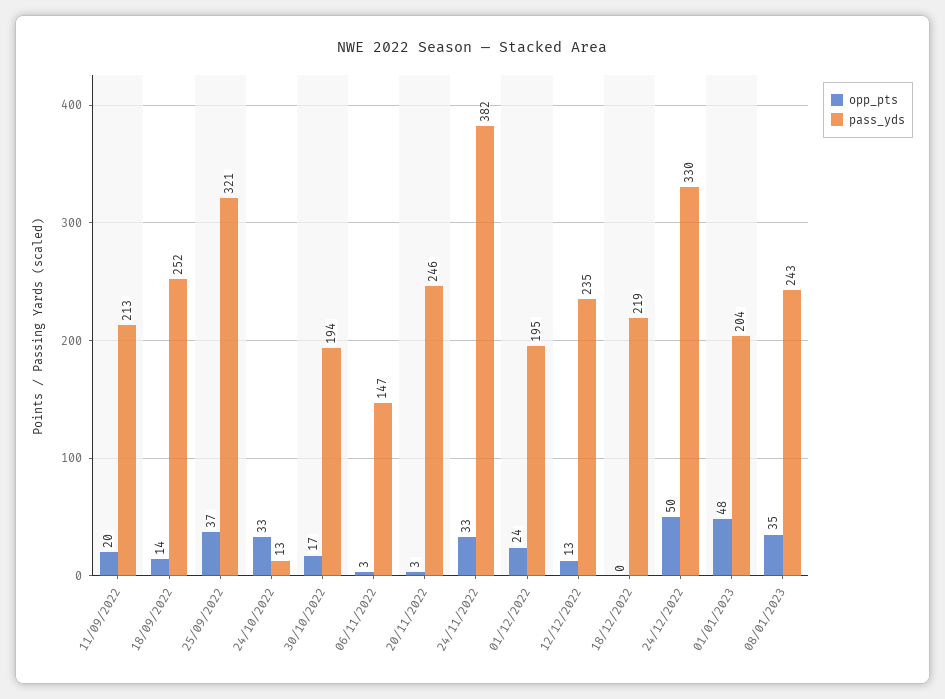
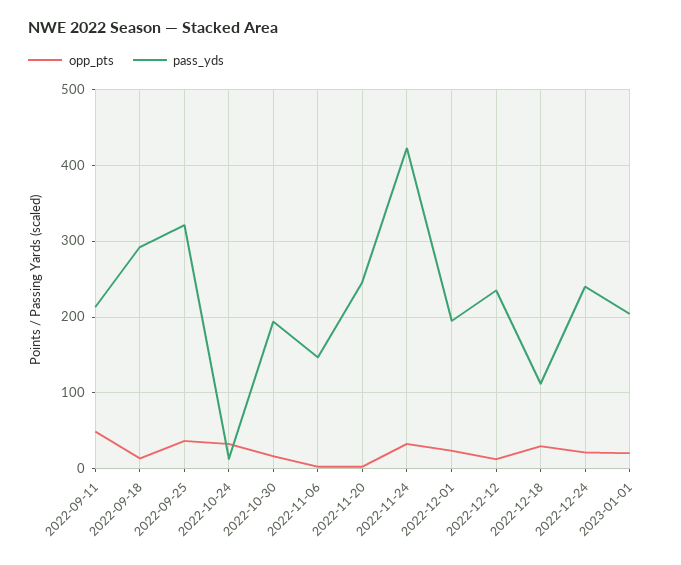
  {
    "opp_pts": {
-     "11/09/2022": 20,
+     "11/09/2022": 50,
      "18/09/2022": 14,
      "25/09/2022": 37,
      "24/10/2022": 33,
      "30/10/2022": 17,
      "06/11/2022": 3,
      "20/11/2022": 3,
      "24/11/2022": 33,
      "01/12/2022": 24,
      "12/12/2022": 13,
-     "18/12/2022": 0,
+     "18/12/2022": 30,
-     "24/12/2022": 50,
+     "24/12/2022": 20,
-     "01/01/2023": 48,
+     "01/01/2023": 20
-     "08/01/2023": 35
    },
    "pass_yds": {
      "11/09/2022": 213,
-     "18/09/2022": 252,
+     "18/09/2022": 290,
      "25/09/2022": 321,
      "24/10/2022": 13,
      "30/10/2022": 194,
      "06/11/2022": 147,
      "20/11/2022": 246,
-     "24/11/2022": 382,
+     "24/11/2022": 420,
      "01/12/2022": 195,
      "12/12/2022": 235,
-     "18/12/2022": 219,
+     "18/12/2022": 110,
-     "24/12/2022": 330,
+     "24/12/2022": 240,
-     "01/01/2023": 204,
+     "01/01/2023": 204
-     "08/01/2023": 243
    }
  }

